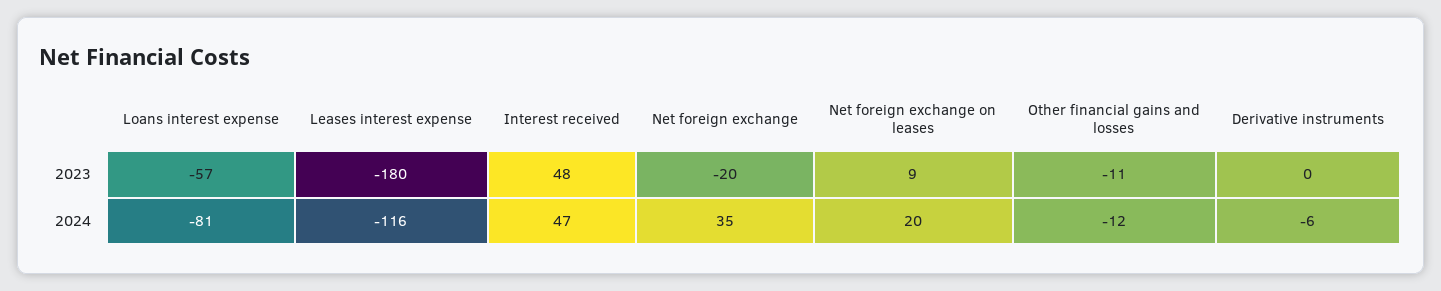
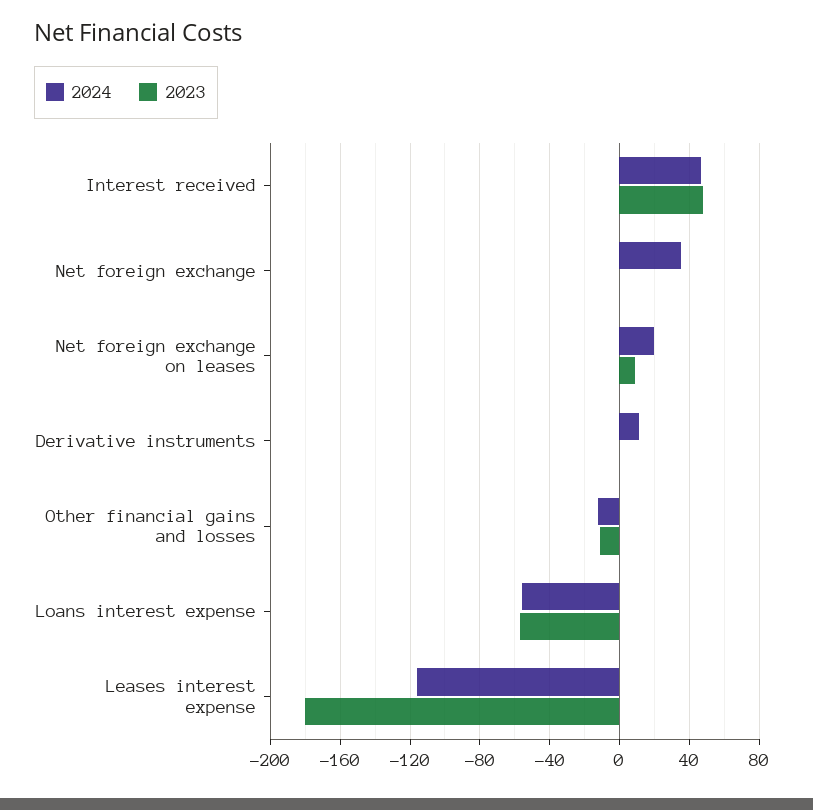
  {
    "2023": {
      "Loans interest expense": -57,
      "Leases interest expense": -180,
      "Interest received": 48,
-     "Net foreign exchange": -20,
+     "Net foreign exchange": 0,
      "Net foreign exchange on leases": 9,
      "Other financial gains and losses": -11,
      "Derivative instruments": 0
    },
    "2024": {
-     "Loans interest expense": -81,
+     "Loans interest expense": -55,
      "Leases interest expense": -116,
      "Interest received": 47,
      "Net foreign exchange": 35,
      "Net foreign exchange on leases": 20,
      "Other financial gains and losses": -12,
-     "Derivative instruments": -6
+     "Derivative instruments": 10
    }
  }

